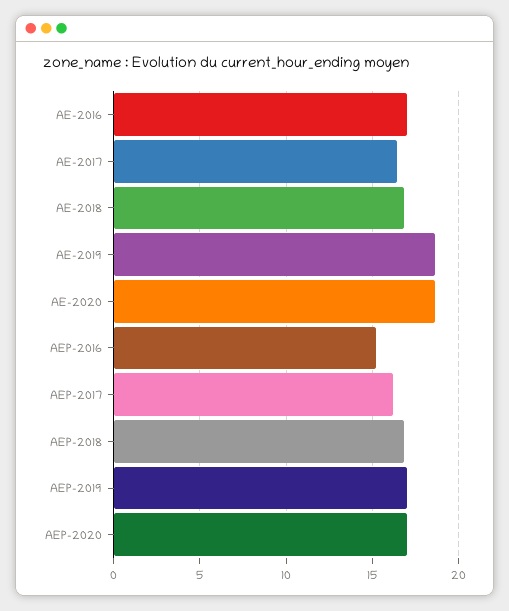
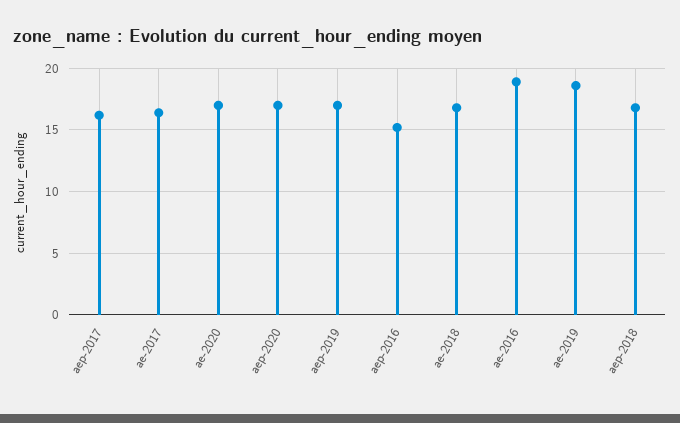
  {
-   "AE-2016": 17,
+   "AE-2016": 19,
    "AE-2017": 16.5,
    "AE-2018": 17,
    "AE-2019": 18.5,
-   "AE-2020": 18.5,
+   "AE-2020": 17,
    "AEP-2016": 15,
    "AEP-2017": 16,
    "AEP-2018": 17,
    "AEP-2019": 17,
    "AEP-2020": 17
  }

